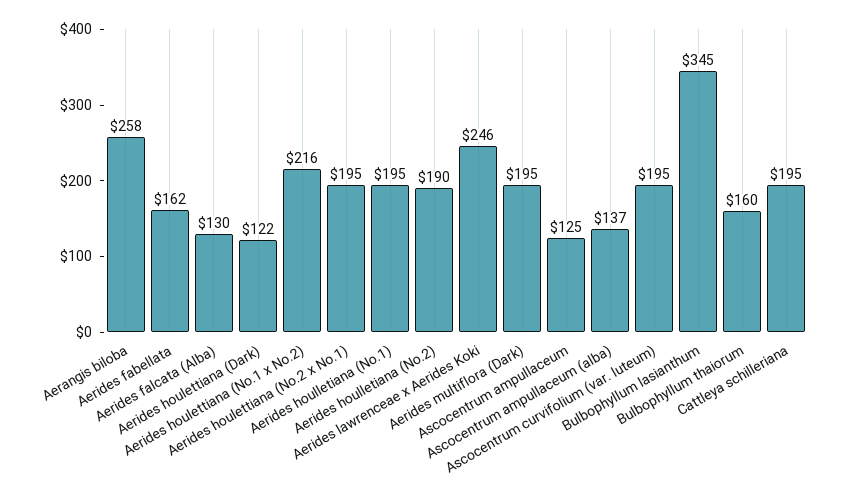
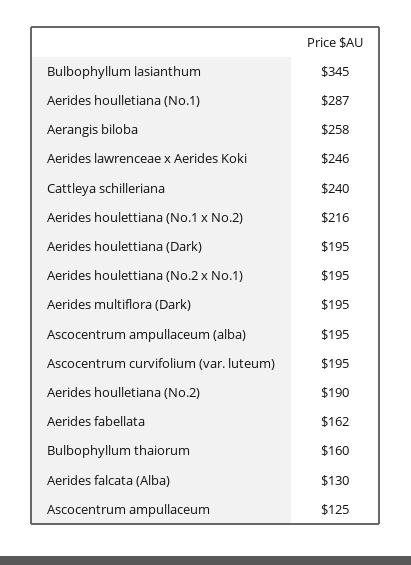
  {
    "Aerangis biloba": 258,
    "Aerides fabellata": 162,
    "Aerides falcata (Alba)": 130,
-   "Aerides houlettiana (Dark)": 122,
+   "Aerides houlettiana (Dark)": 195,
    "Aerides houlettiana (No.1 x No.2)": 216,
    "Aerides houlettiana (No.2 x No.1)": 195,
-   "Aerides houlletiana (No.1)": 195,
+   "Aerides houlletiana (No.1)": 287,
    "Aerides houlletiana (No.2)": 190,
    "Aerides lawrenceae x Aerides Koki": 246,
    "Aerides multiflora (Dark)": 195,
    "Ascocentrum ampullaceum": 125,
-   "Ascocentrum ampullaceum (alba)": 137,
+   "Ascocentrum ampullaceum (alba)": 195,
    "Ascocentrum curvifolium (var. luteum)": 195,
    "Bulbophyllum lasianthum": 345,
    "Bulbophyllum thaiorum": 160,
-   "Cattleya schilleriana": 195
+   "Cattleya schilleriana": 240
  }

